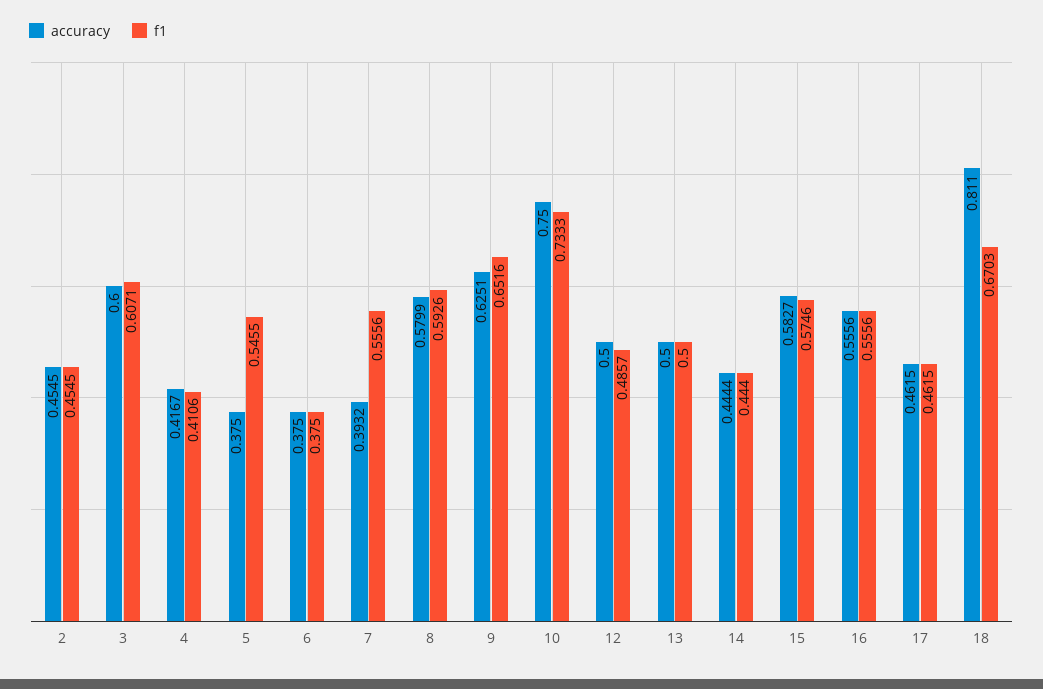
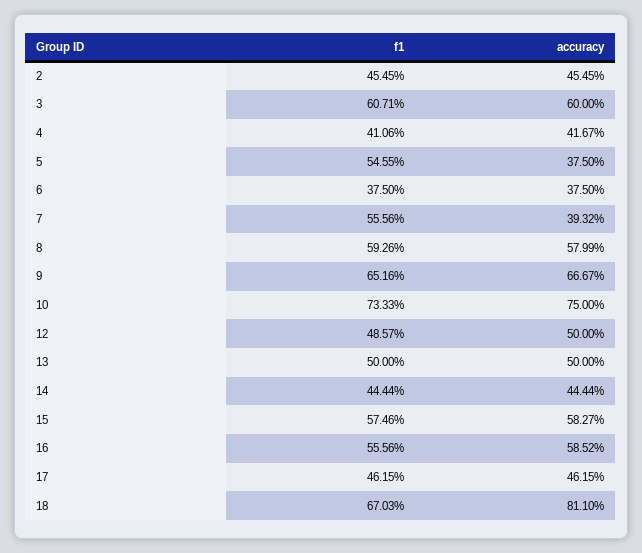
  {
    "accuracy": {
      "2": 0.4545,
      "3": 0.6,
      "4": 0.4167,
      "5": 0.375,
      "6": 0.375,
      "7": 0.3932,
      "8": 0.5799,
-     "9": 0.6251,
+     "9": 0.6667,
      "10": 0.75,
      "12": 0.5,
      "13": 0.5,
      "14": 0.4444,
      "15": 0.5827,
-     "16": 0.5556,
+     "16": 0.5852,
      "17": 0.4615,
      "18": 0.811
    },
    "f1": {
      "2": 0.4545,
      "3": 0.6071,
      "4": 0.4106,
      "5": 0.5455,
      "6": 0.375,
      "7": 0.5556,
      "8": 0.5926,
      "9": 0.6516,
      "10": 0.7333,
      "12": 0.4857,
      "13": 0.5,
-     "14": 0.444,
+     "14": 0.4444,
      "15": 0.5746,
      "16": 0.5556,
      "17": 0.4615,
      "18": 0.6703
    }
  }

